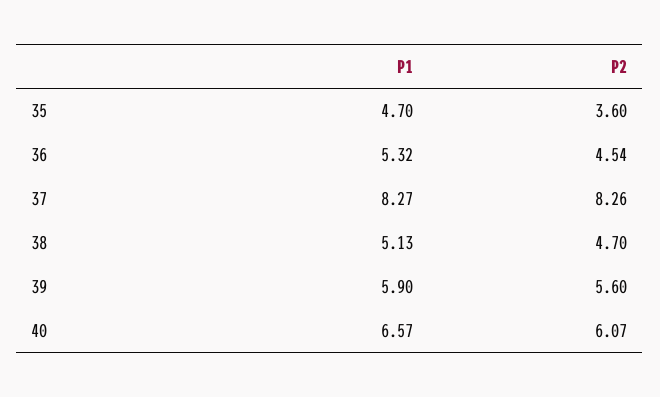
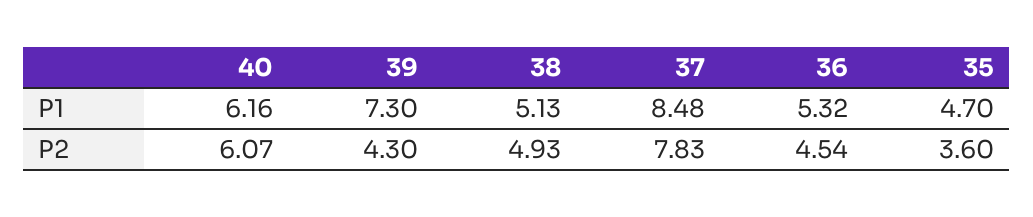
  {
    "P1": {
      "35": 4.7,
      "36": 5.32,
-     "37": 8.27,
+     "37": 8.48,
      "38": 5.13,
-     "39": 5.9,
+     "39": 7.3,
-     "40": 6.57
+     "40": 6.16
    },
    "P2": {
      "35": 3.6,
      "36": 4.54,
-     "37": 8.26,
+     "37": 7.83,
-     "38": 4.7,
+     "38": 4.93,
-     "39": 5.6,
+     "39": 4.3,
      "40": 6.07
    }
  }

